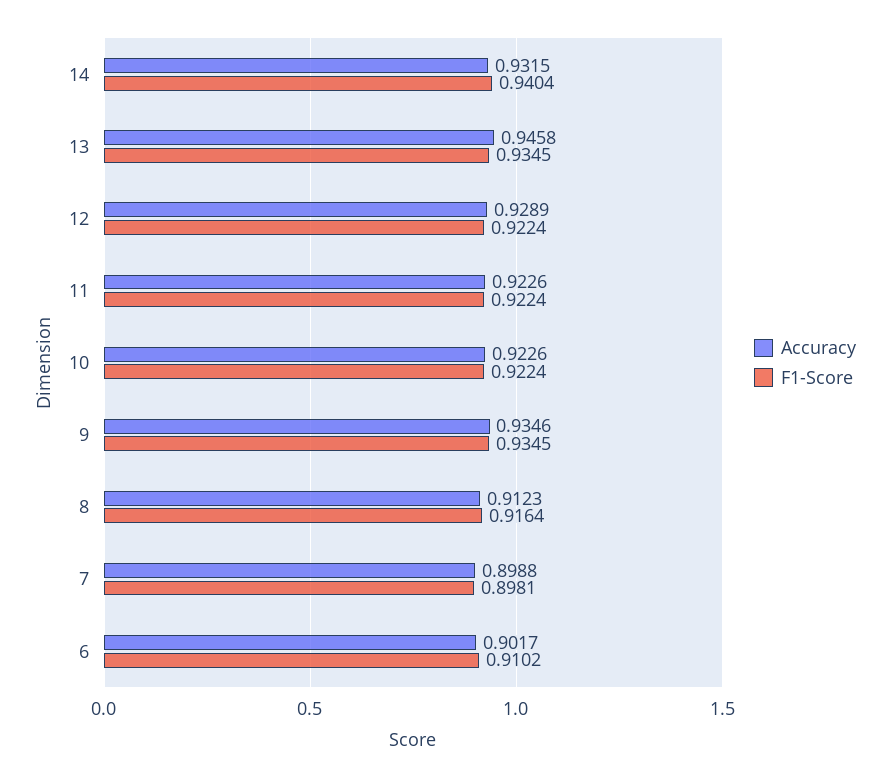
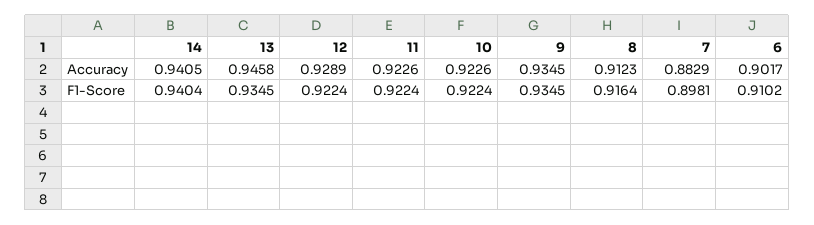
  {
    "Accuracy": {
-     "14": 0.9315,
+     "14": 0.9405,
      "13": 0.9458,
      "12": 0.9289,
      "11": 0.9226,
      "10": 0.9226,
-     "9": 0.9346,
+     "9": 0.9345,
      "8": 0.9123,
-     "7": 0.8988,
+     "7": 0.8829,
      "6": 0.9017
    },
    "F1-Score": {
      "14": 0.9404,
      "13": 0.9345,
      "12": 0.9224,
      "11": 0.9224,
      "10": 0.9224,
      "9": 0.9345,
      "8": 0.9164,
      "7": 0.8981,
      "6": 0.9102
    }
  }

